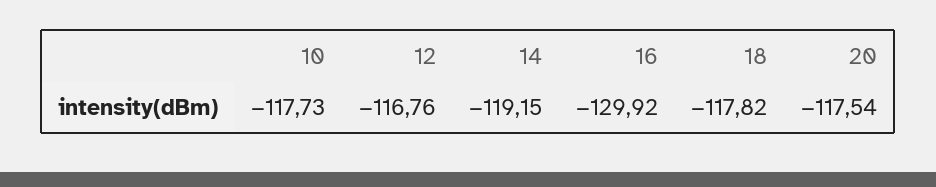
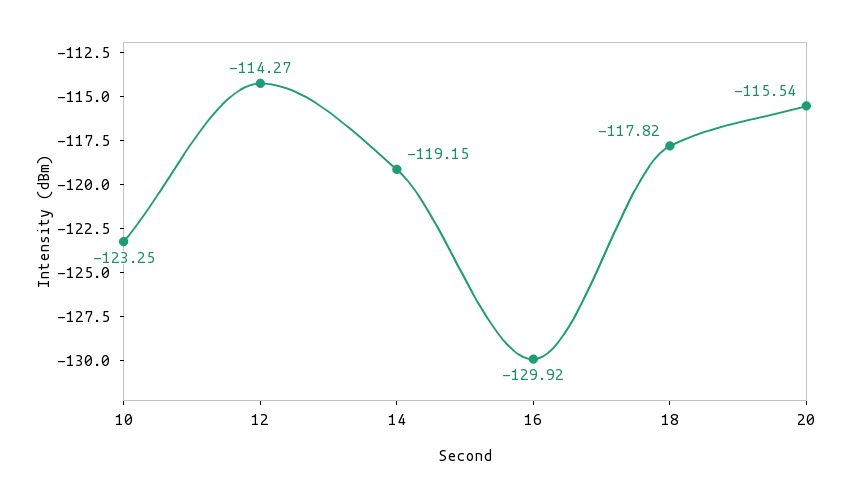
  {
-   "10": -117.73,
+   "10": -123.25,
-   "12": -116.76,
+   "12": -114.27,
    "14": -119.15,
    "16": -129.92,
    "18": -117.82,
-   "20": -117.54
+   "20": -115.54
  }

